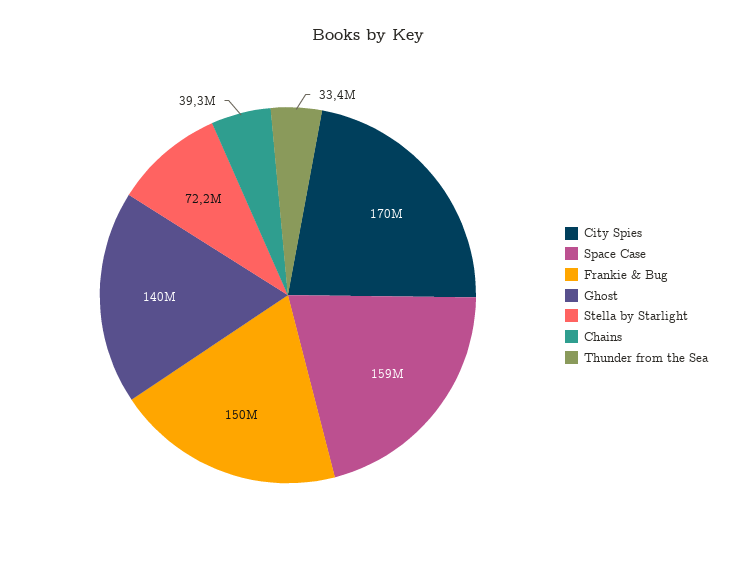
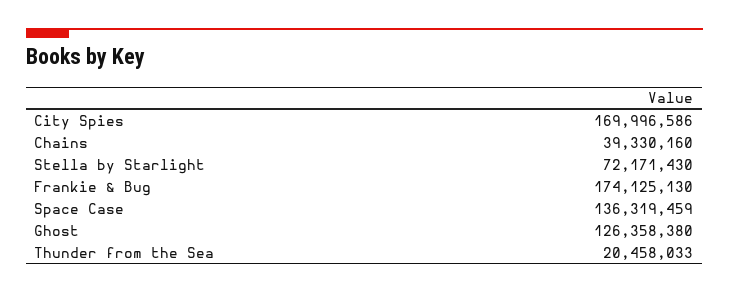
  {
    "City Spies": 169996586,
-   "Space Case": 159000000,
+   "Space Case": 136319459,
-   "Frankie & Bug": 150000000,
+   "Frankie & Bug": 174125130,
-   "Ghost": 140000000,
+   "Ghost": 126358380,
    "Stella by Starlight": 72171430,
    "Chains": 39330160,
-   "Thunder from the Sea": 33400000
+   "Thunder from the Sea": 20458033
  }

